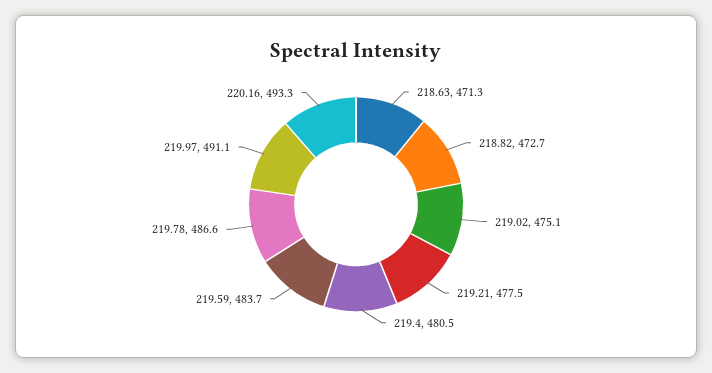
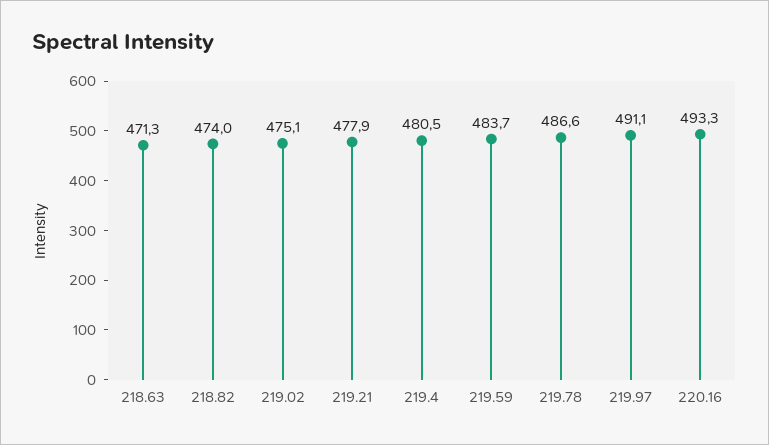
  {
    "218.63": 471.3,
-   "218.82": 472.7,
+   "218.82": 474,
    "219.02": 475.1,
-   "219.21": 477.5,
+   "219.21": 477.9,
    "219.4": 480.5,
    "219.59": 483.7,
    "219.78": 486.6,
    "219.97": 491.1,
    "220.16": 493.3
  }

